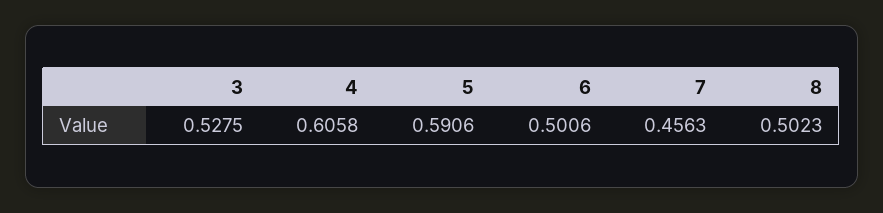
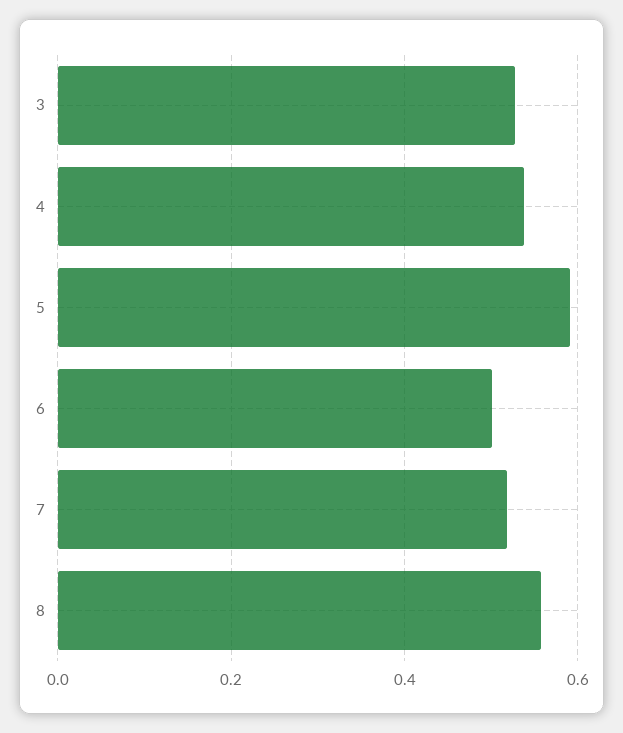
  {
    "3": 0.5275,
-   "4": 0.6058,
+   "4": 0.54,
    "5": 0.5906,
    "6": 0.5006,
-   "7": 0.4563,
+   "7": 0.52,
-   "8": 0.5023
+   "8": 0.56
  }

